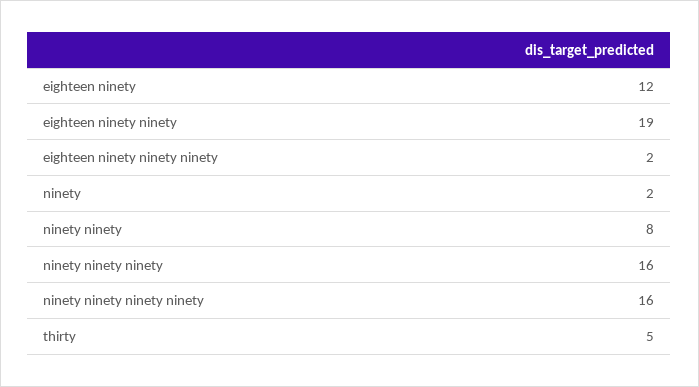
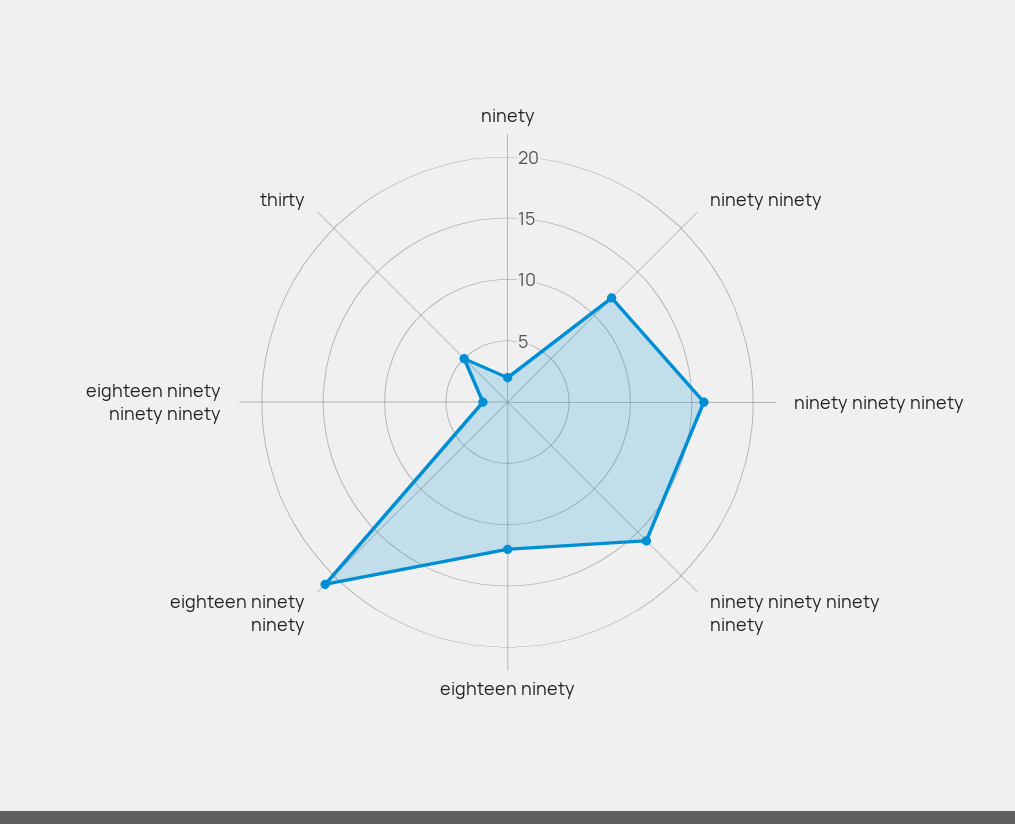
  {
    "eighteen ninety": 12,
-   "eighteen ninety ninety": 19,
+   "eighteen ninety ninety": 21,
    "eighteen ninety ninety ninety": 2,
    "ninety": 2,
-   "ninety ninety": 8,
+   "ninety ninety": 12,
    "ninety ninety ninety": 16,
    "ninety ninety ninety ninety": 16,
    "thirty": 5
  }

